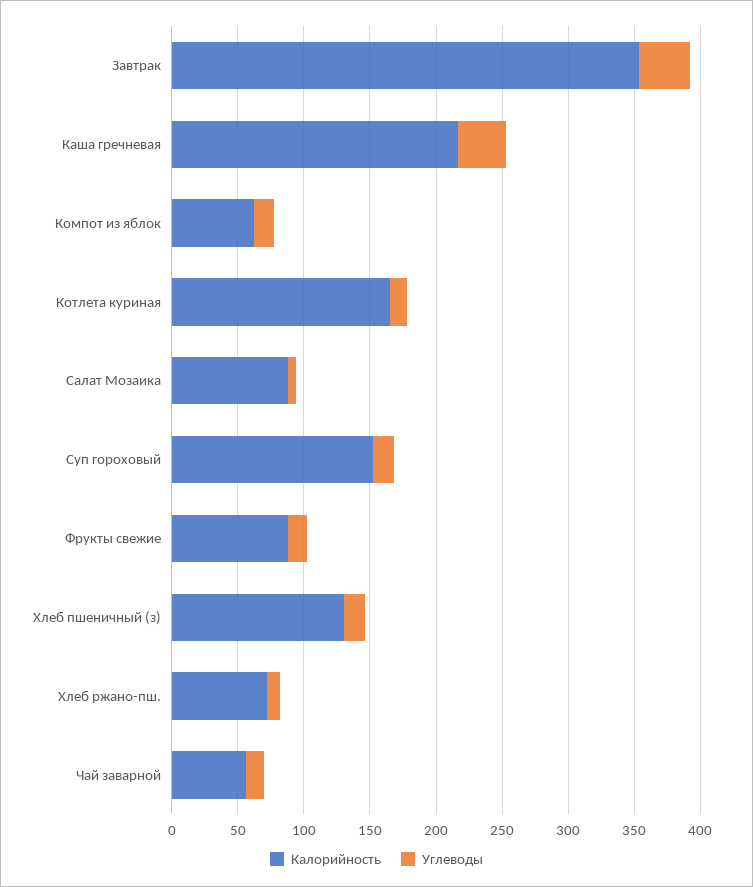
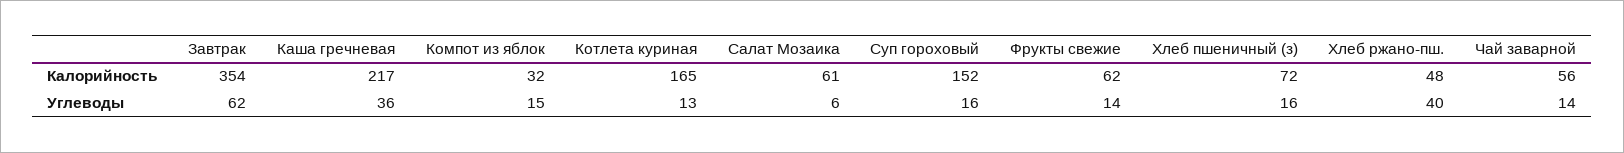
  {
    "Калорийность": {
      "Завтрак": 354,
      "Каша гречневая": 217,
-     "Компот из яблок": 60,
+     "Компот из яблок": 32,
      "Котлета куриная": 165,
-     "Салат Мозаика": 90,
+     "Салат Мозаика": 61,
      "Суп гороховый": 152,
-     "Фрукты свежие": 90,
+     "Фрукты свежие": 62,
-     "Хлеб пшеничный (з)": 130,
+     "Хлеб пшеничный (з)": 72,
-     "Хлеб ржано-пш.": 70,
+     "Хлеб ржано-пш.": 48,
      "Чай заварной": 56
    },
    "Углеводы": {
-     "Завтрак": 40,
+     "Завтрак": 62,
      "Каша гречневая": 36,
      "Компот из яблок": 15,
      "Котлета куриная": 13,
      "Салат Мозаика": 6,
      "Суп гороховый": 16,
      "Фрукты свежие": 14,
      "Хлеб пшеничный (з)": 16,
-     "Хлеб ржано-пш.": 10,
+     "Хлеб ржано-пш.": 40,
      "Чай заварной": 14
    }
  }

